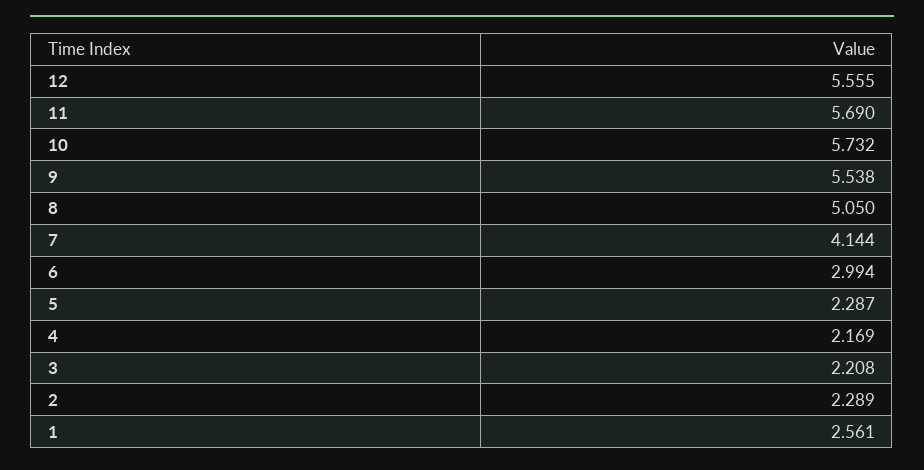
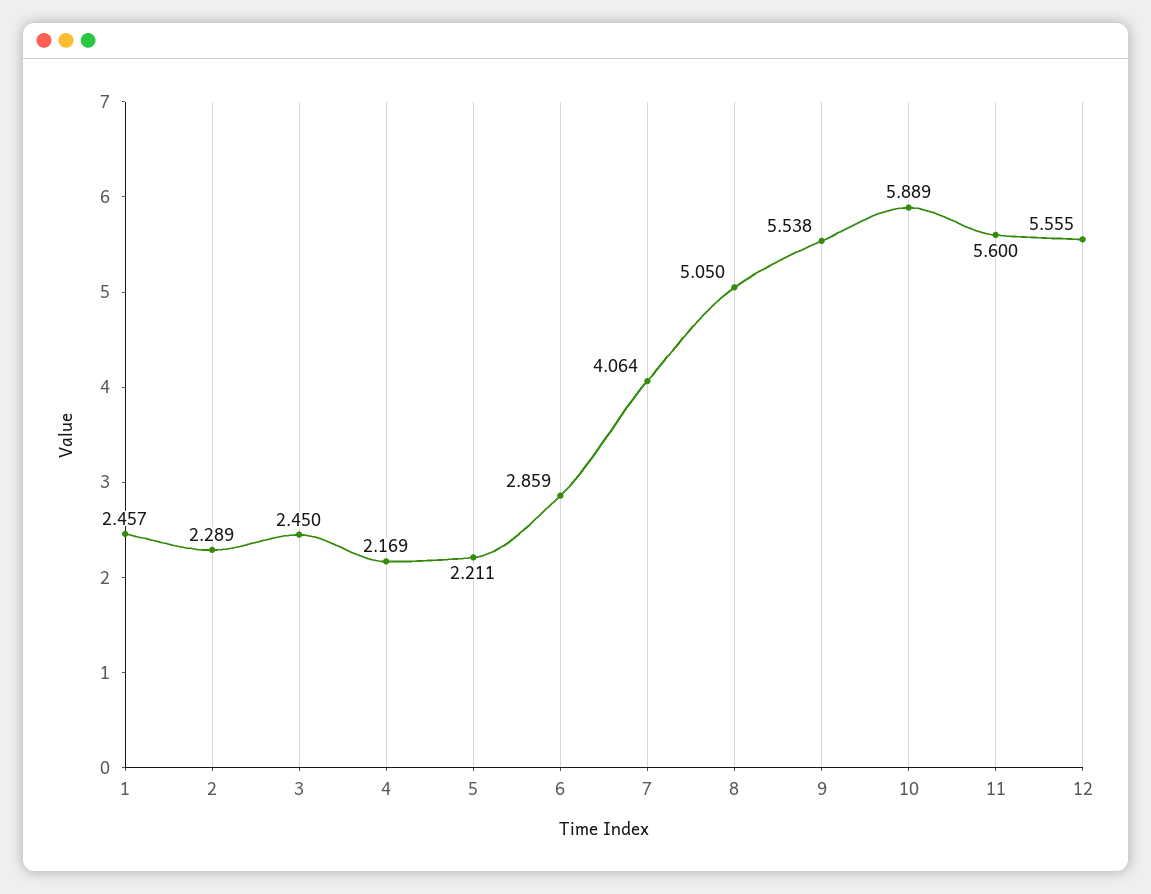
  {
    "12": 5.555,
-   "11": 5.69,
+   "11": 5.6,
-   "10": 5.732,
+   "10": 5.889,
    "9": 5.538,
    "8": 5.05,
-   "7": 4.144,
+   "7": 4.064,
-   "6": 2.994,
+   "6": 2.859,
-   "5": 2.287,
+   "5": 2.211,
    "4": 2.169,
-   "3": 2.208,
+   "3": 2.45,
    "2": 2.289,
-   "1": 2.561
+   "1": 2.457
  }

